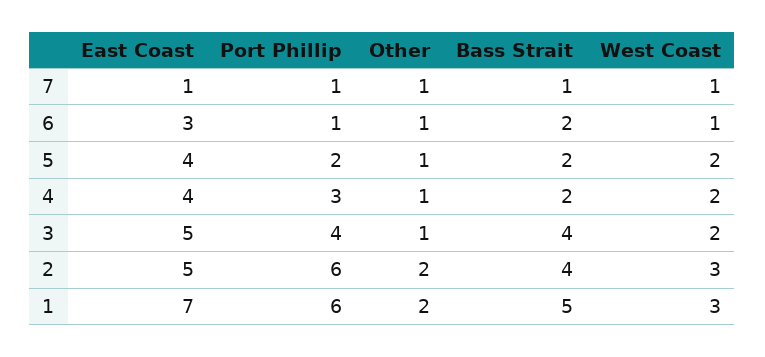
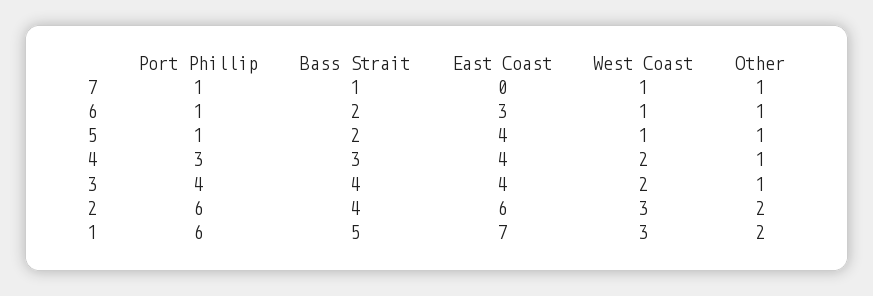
  {
    "East Coast": {
-     "7": 1,
+     "7": 0,
      "6": 3,
      "5": 4,
      "4": 4,
-     "3": 5,
+     "3": 4,
-     "2": 5,
+     "2": 6,
      "1": 7
    },
    "Port Phillip": {
      "7": 1,
      "6": 1,
-     "5": 2,
+     "5": 1,
      "4": 3,
      "3": 4,
      "2": 6,
      "1": 6
    },
    "Other": {
      "7": 1,
      "6": 1,
      "5": 1,
      "4": 1,
      "3": 1,
      "2": 2,
      "1": 2
    },
    "Bass Strait": {
      "7": 1,
      "6": 2,
      "5": 2,
-     "4": 2,
+     "4": 3,
      "3": 4,
      "2": 4,
      "1": 5
    },
    "West Coast": {
      "7": 1,
      "6": 1,
-     "5": 2,
+     "5": 1,
      "4": 2,
      "3": 2,
      "2": 3,
      "1": 3
    }
  }

